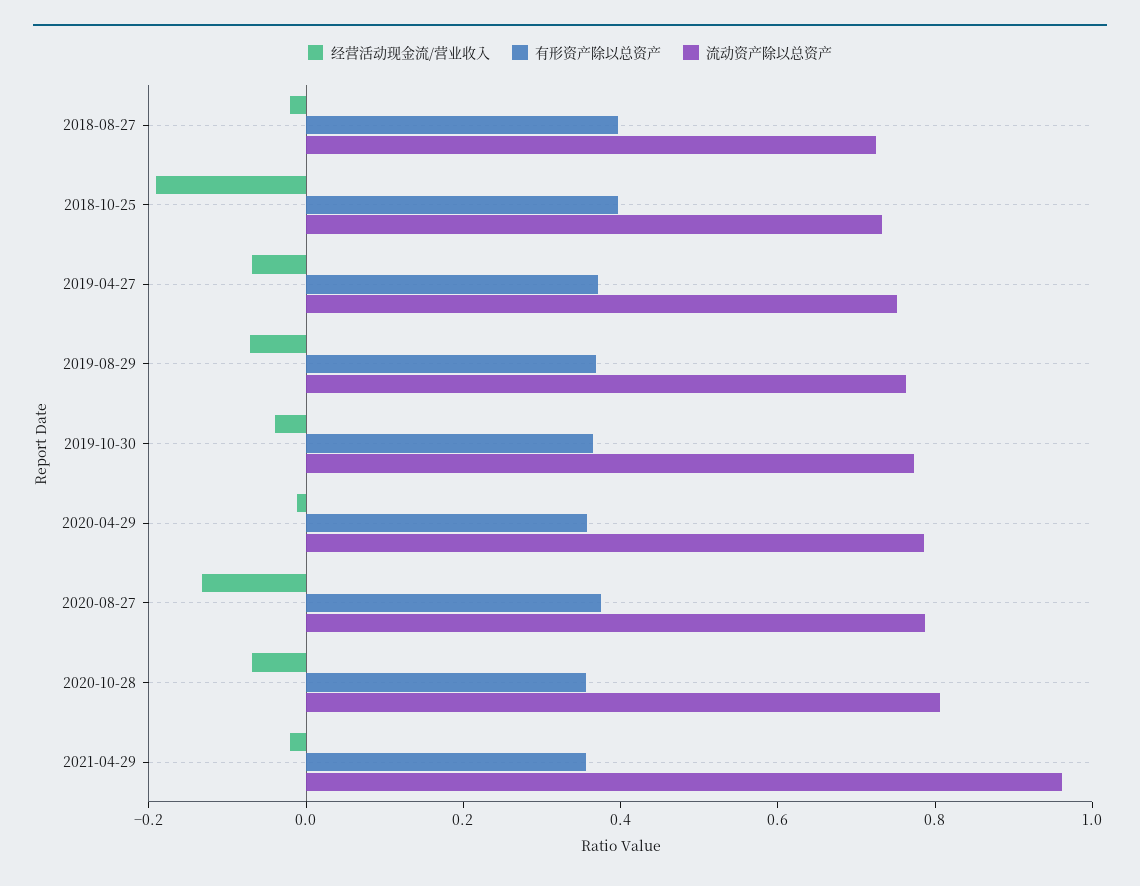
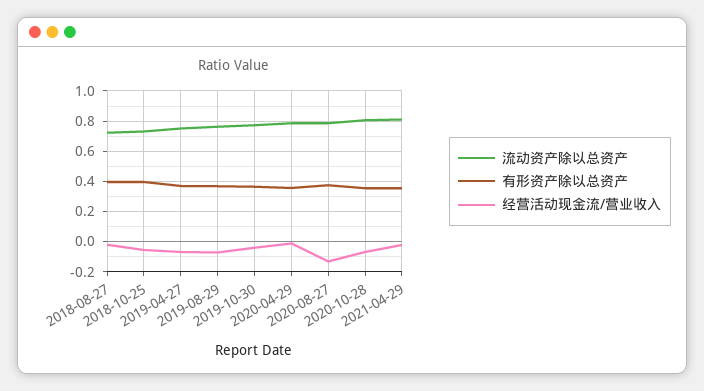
  {
    "经营活动现金流/营业收入": {
      "2018-08-27": 0,
-     "2018-10-25": -0.2,
+     "2018-10-25": -0.05,
      "2019-04-27": -0.05,
      "2019-08-29": -0.05,
      "2019-10-30": -0.05,
      "2020-04-29": 0,
      "2020-08-27": -0.15,
      "2020-10-28": -0.05,
      "2021-04-29": 0
    },
    "有形资产除以总资产": {
      "2018-08-27": 0.4,
      "2018-10-25": 0.4,
      "2019-04-27": 0.35,
      "2019-08-29": 0.35,
      "2019-10-30": 0.35,
      "2020-04-29": 0.35,
      "2020-08-27": 0.4,
      "2020-10-28": 0.35,
      "2021-04-29": 0.35
    },
    "流动资产除以总资产": {
      "2018-08-27": 0.7,
      "2018-10-25": 0.75,
      "2019-04-27": 0.75,
      "2019-08-29": 0.75,
      "2019-10-30": 0.75,
      "2020-04-29": 0.8,
      "2020-08-27": 0.8,
      "2020-10-28": 0.8,
-     "2021-04-29": 0.95
+     "2021-04-29": 0.8
    }
  }

